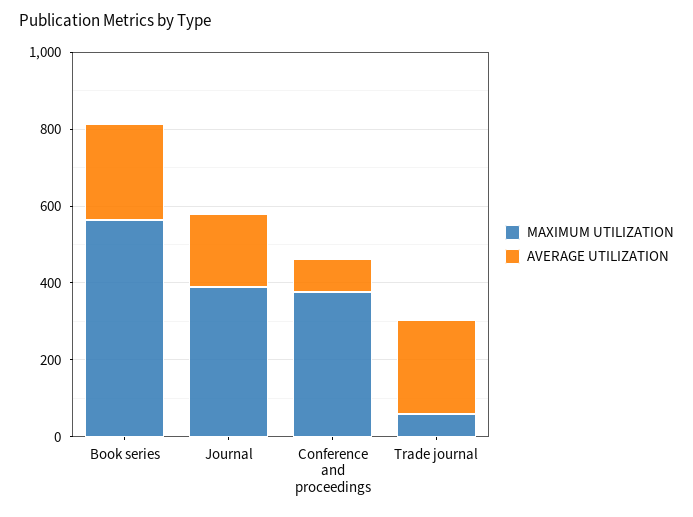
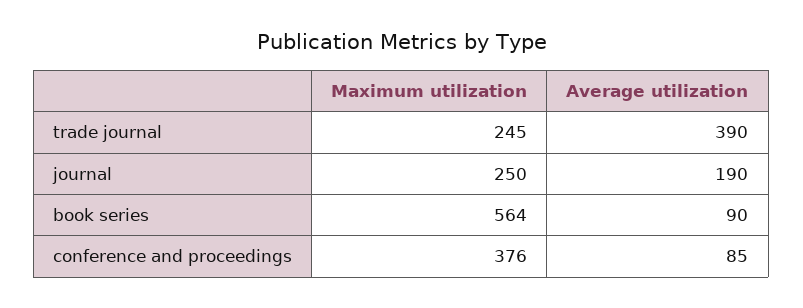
  {
    "MAXIMUM UTILIZATION": {
      "Book series": 564,
-     "Journal": 400,
+     "Journal": 250,
      "Conference and proceedings": 376,
-     "Trade journal": 50
+     "Trade journal": 245
    },
    "AVERAGE UTILIZATION": {
-     "Book series": 250,
+     "Book series": 90,
      "Journal": 190,
      "Conference and proceedings": 85,
-     "Trade journal": 250
+     "Trade journal": 390
    }
  }

